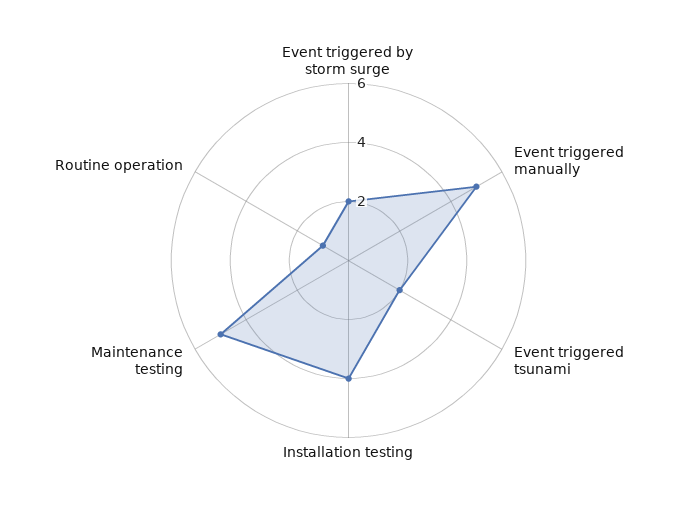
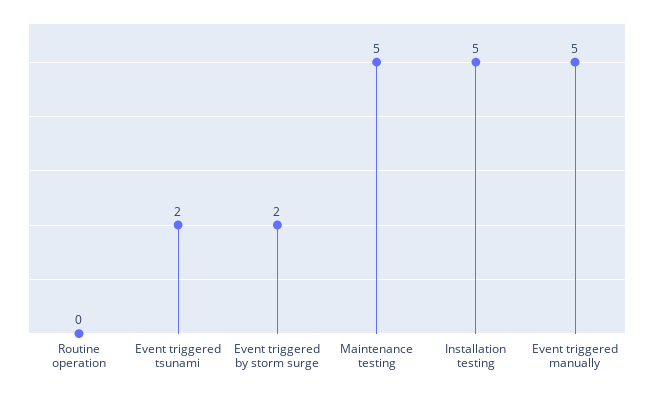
  {
    "Event triggered by storm surge": 2,
    "Event triggered manually": 5,
    "Event triggered tsunami": 2,
-   "Installation testing": 4,
+   "Installation testing": 5,
    "Maintenance testing": 5,
-   "Routine operation": 1
+   "Routine operation": 0
  }

